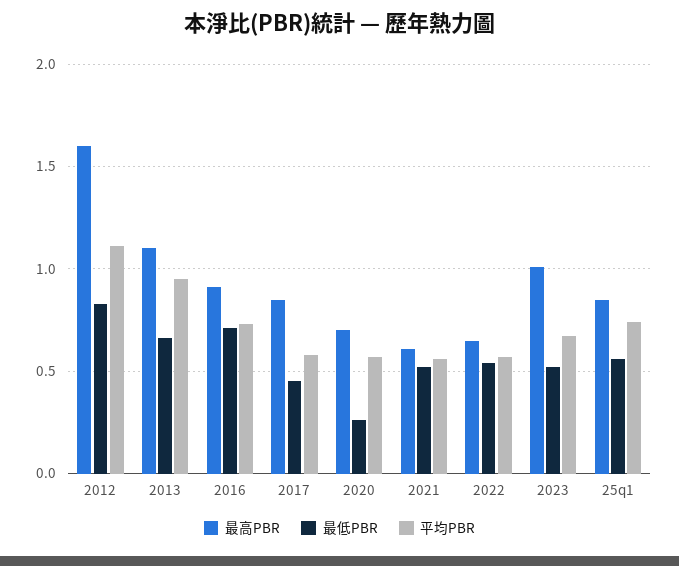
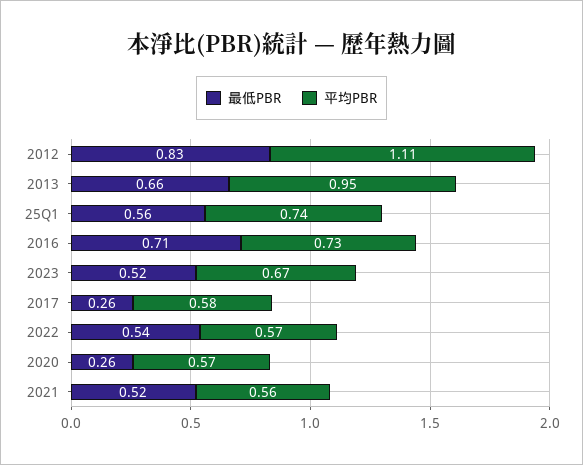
  {
-   "最高PBR": {
-     "2012": 1.6,
-     "2013": 1.1,
-     "2016": 0.9,
-     "2017": 0.85,
-     "2020": 0.7,
-     "2021": 0.6,
-     "2022": 0.65,
-     "2023": 1,
-     "25q1": 0.85
-   },
    "最低PBR": {
      "2012": 0.83,
      "2013": 0.66,
      "2016": 0.71,
-     "2017": 0.45,
+     "2017": 0.26,
      "2020": 0.26,
      "2021": 0.52,
      "2022": 0.54,
      "2023": 0.52,
      "25q1": 0.56
    },
    "平均PBR": {
      "2012": 1.11,
      "2013": 0.95,
      "2016": 0.73,
      "2017": 0.58,
      "2020": 0.57,
      "2021": 0.56,
      "2022": 0.57,
      "2023": 0.67,
      "25q1": 0.74
    }
  }

